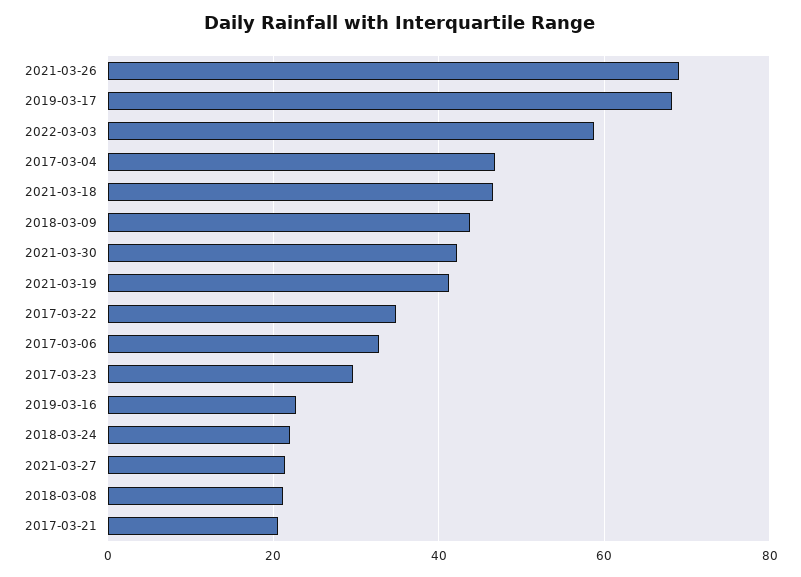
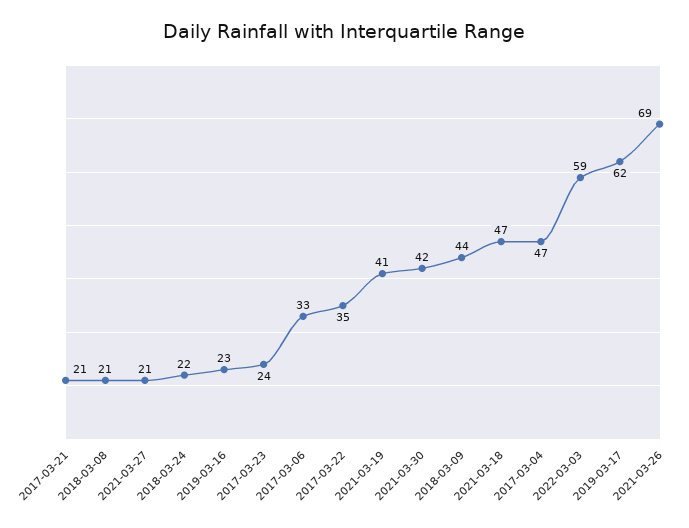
  {
    "2021-03-26": 69,
-   "2019-03-17": 68,
+   "2019-03-17": 62,
    "2022-03-03": 59,
    "2017-03-04": 47,
    "2021-03-18": 47,
    "2018-03-09": 44,
    "2021-03-30": 42,
    "2021-03-19": 41,
    "2017-03-22": 35,
    "2017-03-06": 33,
-   "2017-03-23": 30,
+   "2017-03-23": 24,
    "2019-03-16": 23,
    "2018-03-24": 22,
    "2021-03-27": 21,
    "2018-03-08": 21,
    "2017-03-21": 21
  }

